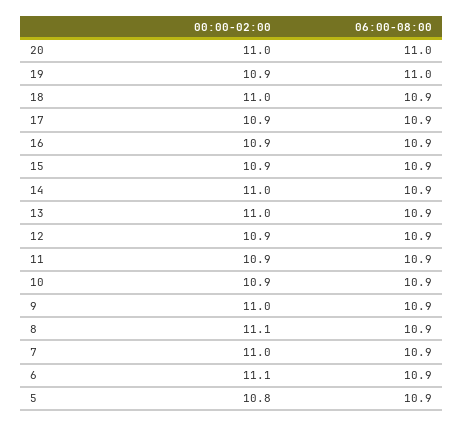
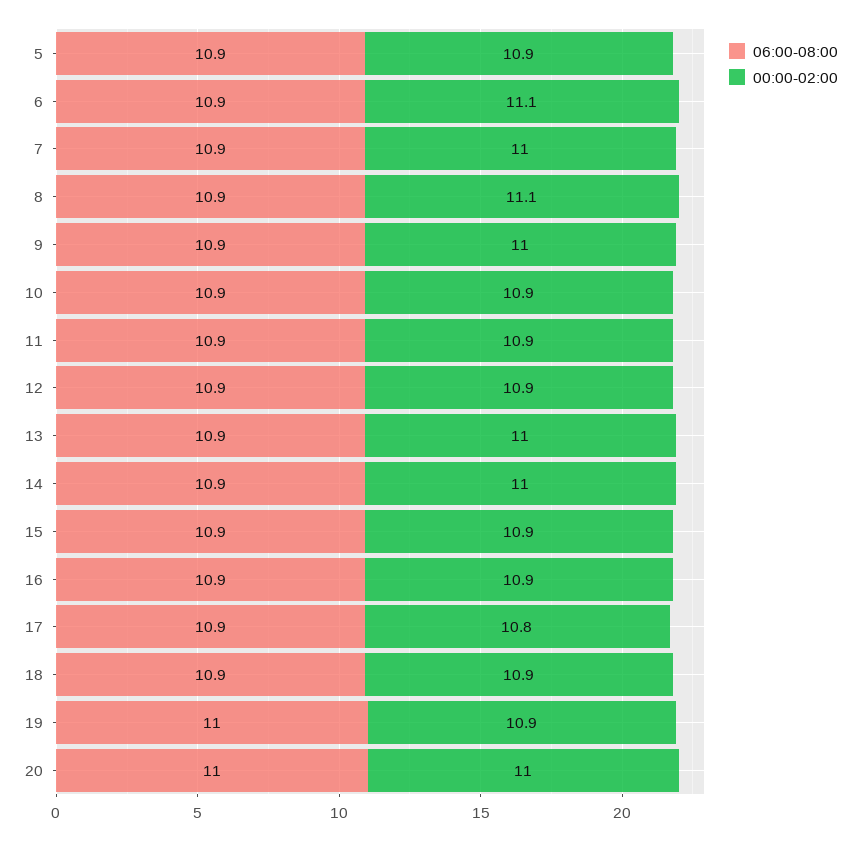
  {
    "00:00-02:00": {
      "20": 11,
      "19": 10.9,
-     "18": 11,
+     "18": 10.9,
-     "17": 10.9,
+     "17": 10.8,
      "16": 10.9,
      "15": 10.9,
      "14": 11,
      "13": 11,
      "12": 10.9,
      "11": 10.9,
      "10": 10.9,
      "9": 11,
      "8": 11.1,
      "7": 11,
      "6": 11.1,
-     "5": 10.8
+     "5": 10.9
    },
    "06:00-08:00": {
      "20": 11,
      "19": 11,
      "18": 10.9,
      "17": 10.9,
      "16": 10.9,
      "15": 10.9,
      "14": 10.9,
      "13": 10.9,
      "12": 10.9,
      "11": 10.9,
      "10": 10.9,
      "9": 10.9,
      "8": 10.9,
      "7": 10.9,
      "6": 10.9,
      "5": 10.9
    }
  }

